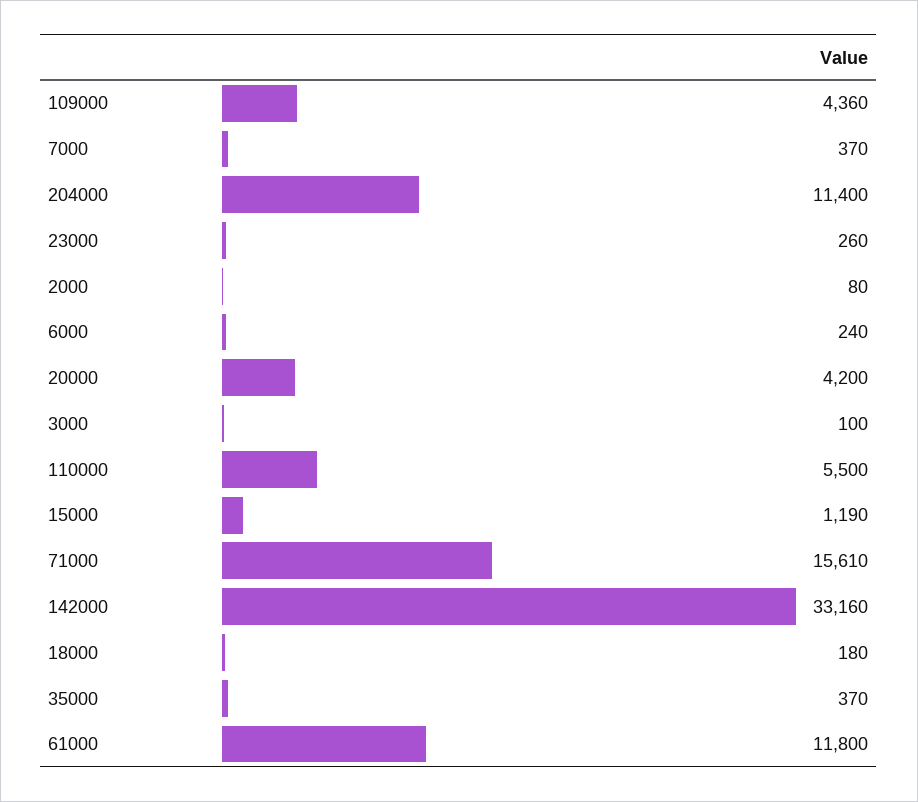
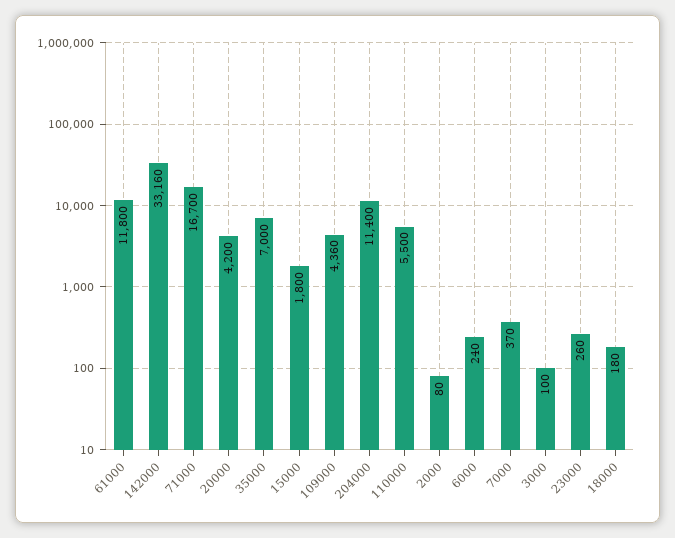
  {
    "109000": 4360,
    "7000": 370,
    "204000": 11400,
    "23000": 260,
    "2000": 80,
    "6000": 240,
    "20000": 4200,
    "3000": 100,
    "110000": 5500,
-   "15000": 1190,
+   "15000": 1800,
-   "71000": 15610,
+   "71000": 16700,
    "142000": 33160,
    "18000": 180,
-   "35000": 370,
+   "35000": 7000,
    "61000": 11800
  }

